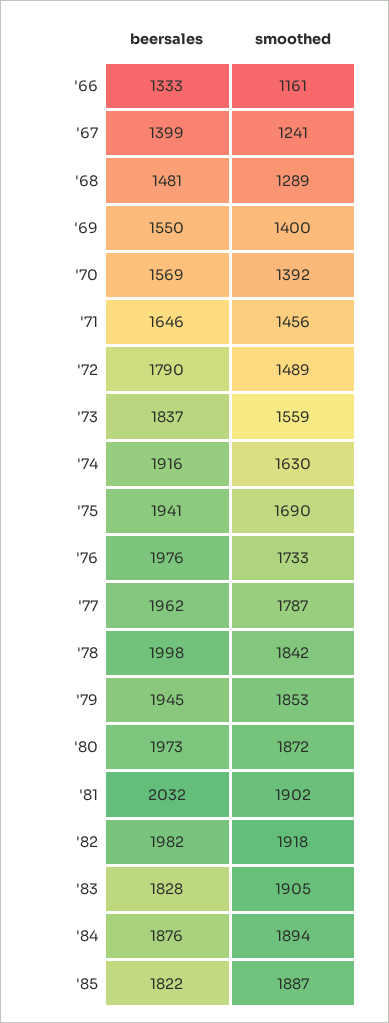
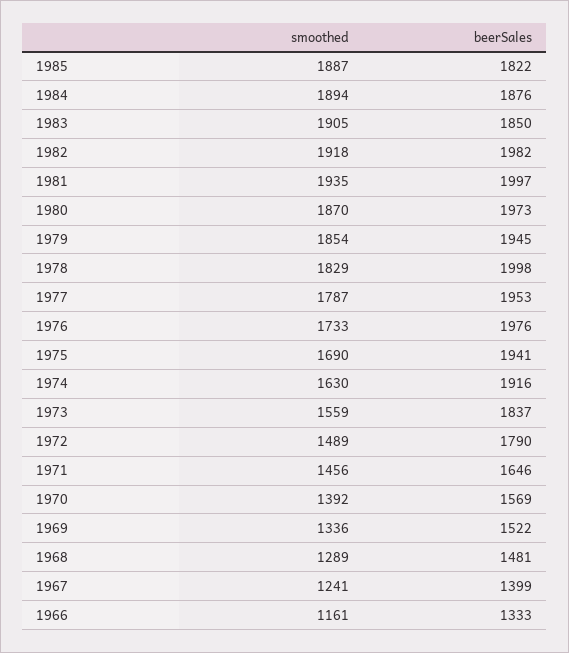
  {
    "beersales": {
      "'66": 1333,
      "'67": 1399,
      "'68": 1481,
-     "'69": 1550,
+     "'69": 1522,
      "'70": 1569,
      "'71": 1646,
      "'72": 1790,
      "'73": 1837,
      "'74": 1916,
      "'75": 1941,
      "'76": 1976,
-     "'77": 1962,
+     "'77": 1953,
      "'78": 1998,
      "'79": 1945,
      "'80": 1973,
-     "'81": 2032,
+     "'81": 1997,
      "'82": 1982,
-     "'83": 1828,
+     "'83": 1850,
      "'84": 1876,
      "'85": 1822
    },
    "smoothed": {
      "'66": 1161,
      "'67": 1241,
      "'68": 1289,
-     "'69": 1400,
+     "'69": 1336,
      "'70": 1392,
      "'71": 1456,
      "'72": 1489,
      "'73": 1559,
      "'74": 1630,
      "'75": 1690,
      "'76": 1733,
      "'77": 1787,
-     "'78": 1842,
+     "'78": 1829,
-     "'79": 1853,
+     "'79": 1854,
-     "'80": 1872,
+     "'80": 1870,
-     "'81": 1902,
+     "'81": 1935,
      "'82": 1918,
      "'83": 1905,
      "'84": 1894,
      "'85": 1887
    }
  }

